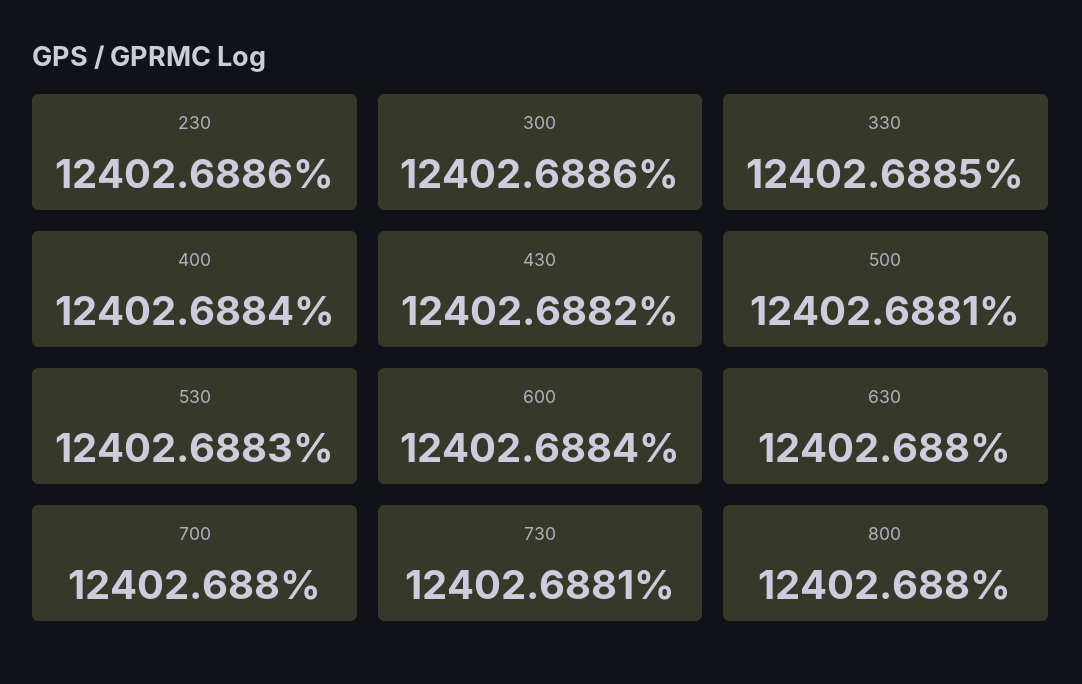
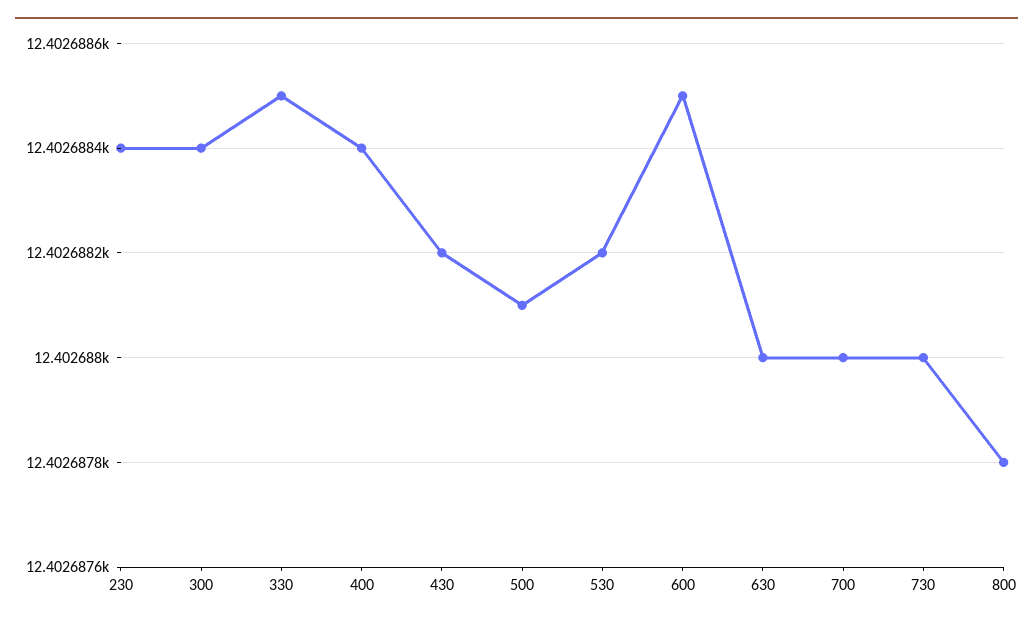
  {
-   "230": 12402.6886,
+   "230": 12402.6884,
-   "300": 12402.6886,
+   "300": 12402.6884,
    "330": 12402.6885,
    "400": 12402.6884,
    "430": 12402.6882,
    "500": 12402.6881,
-   "530": 12402.6883,
+   "530": 12402.6882,
-   "600": 12402.6884,
+   "600": 12402.6885,
    "630": 12402.688,
    "700": 12402.688,
-   "730": 12402.6881,
+   "730": 12402.688,
-   "800": 12402.688
+   "800": 12402.6878
  }

